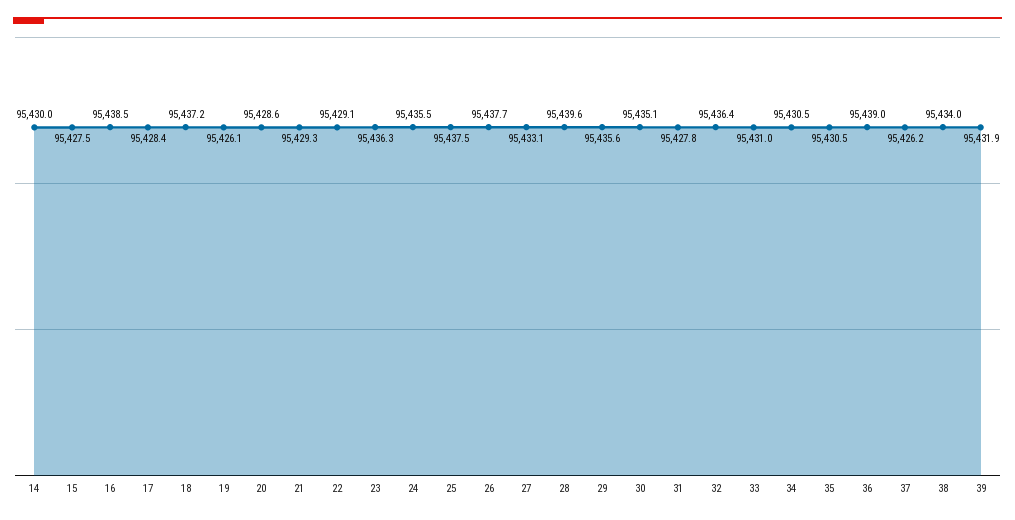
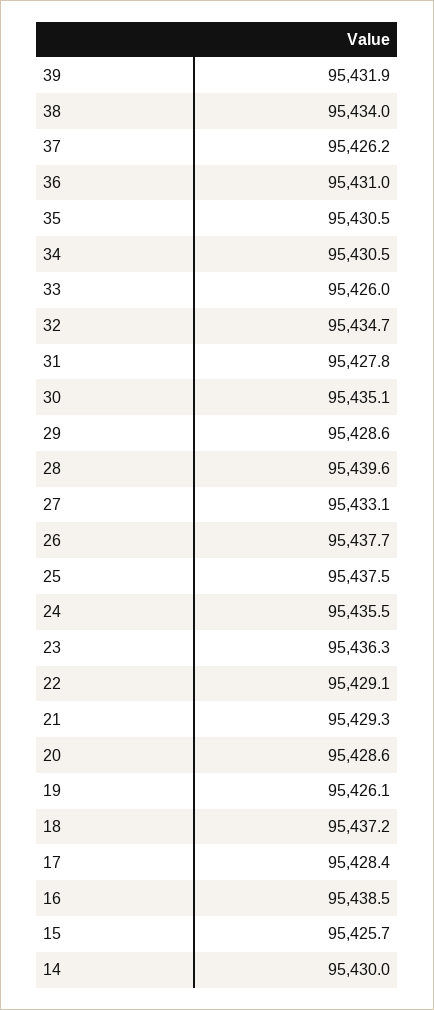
  {
    "14": 95430,
-   "15": 95427.5,
+   "15": 95425.7,
    "16": 95438.5,
    "17": 95428.4,
    "18": 95437.2,
    "19": 95426.1,
    "20": 95428.6,
    "21": 95429.3,
    "22": 95429.1,
    "23": 95436.3,
    "24": 95435.5,
    "25": 95437.5,
    "26": 95437.7,
    "27": 95433.1,
    "28": 95439.6,
-   "29": 95435.6,
+   "29": 95428.6,
    "30": 95435.1,
    "31": 95427.8,
-   "32": 95436.4,
+   "32": 95434.7,
-   "33": 95431,
+   "33": 95426,
    "34": 95430.5,
    "35": 95430.5,
-   "36": 95439,
+   "36": 95431,
    "37": 95426.2,
    "38": 95434,
    "39": 95431.9
  }

